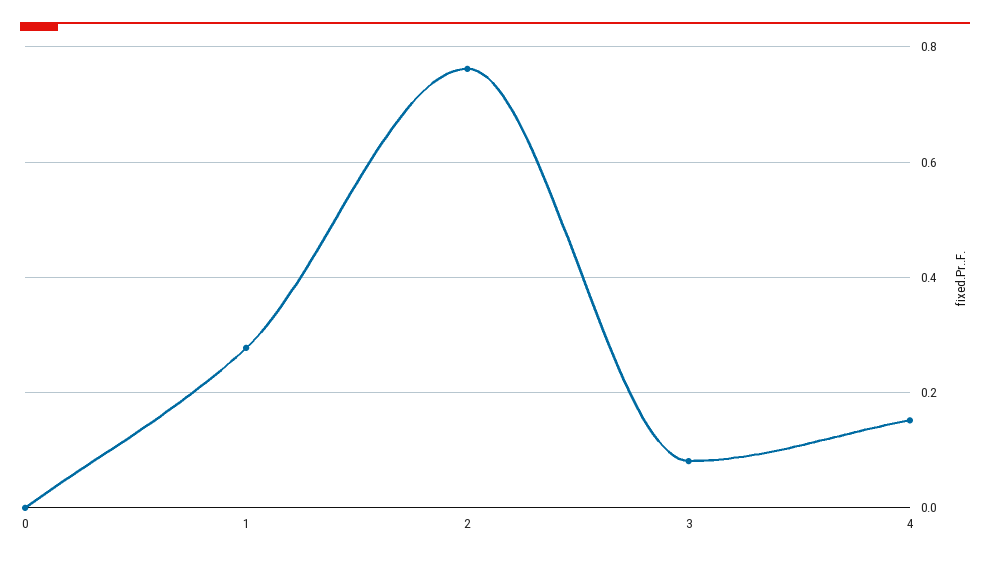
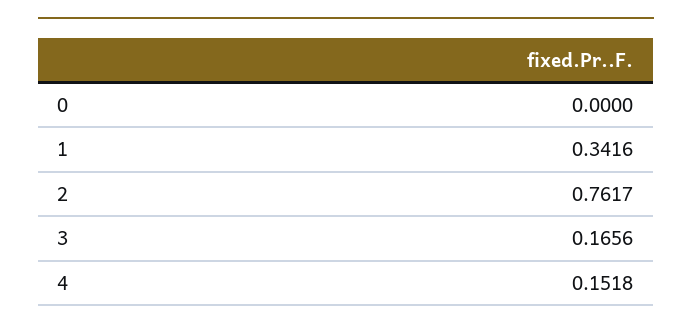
  {
    "0": 0,
-   "1": 0.28,
+   "1": 0.3416,
    "2": 0.7617,
-   "3": 0.08,
+   "3": 0.1656,
    "4": 0.1518
  }

